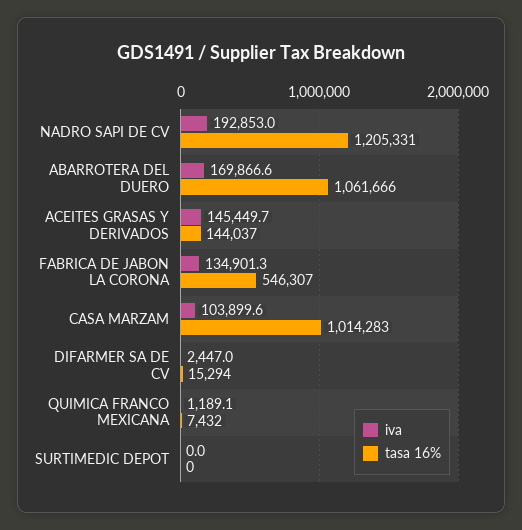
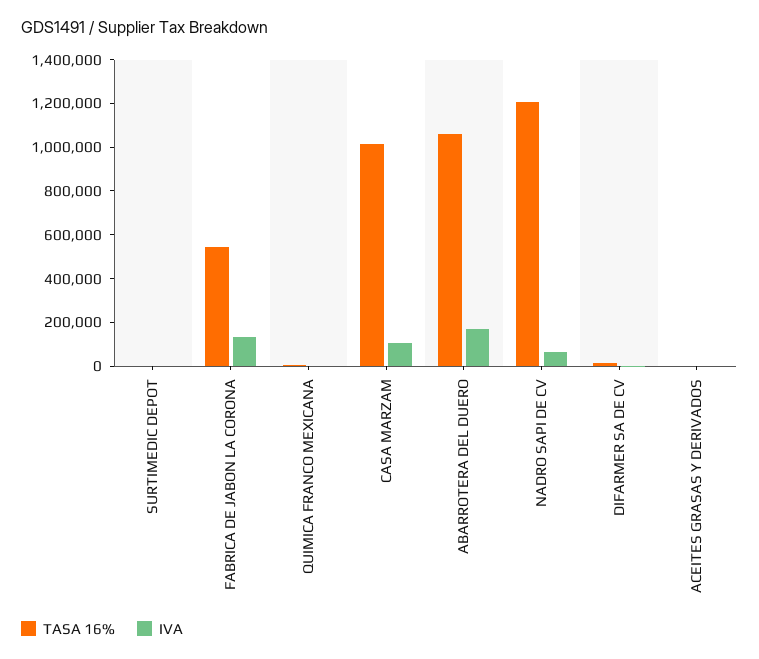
  {
    "iva": {
-     "NADRO SAPI DE CV": 192853,
+     "NADRO SAPI DE CV": 50000,
      "ABARROTERA DEL DUERO": 169866.6,
-     "ACEITES GRASAS Y DERIVADOS": 145449.7,
+     "ACEITES GRASAS Y DERIVADOS": 0,
      "FABRICA DE JABON LA CORONA": 134901.3,
      "CASA MARZAM": 103899.6,
      "DIFARMER SA DE CV": 2447,
      "QUIMICA FRANCO MEXICANA": 1189.1,
      "SURTIMEDIC DEPOT": 0
    },
    "tasa 16%": {
      "NADRO SAPI DE CV": 1205331,
      "ABARROTERA DEL DUERO": 1061666,
-     "ACEITES GRASAS Y DERIVADOS": 144037,
+     "ACEITES GRASAS Y DERIVADOS": 0,
      "FABRICA DE JABON LA CORONA": 546307,
      "CASA MARZAM": 1014283,
      "DIFARMER SA DE CV": 15294,
      "QUIMICA FRANCO MEXICANA": 7432,
      "SURTIMEDIC DEPOT": 0
    }
  }

